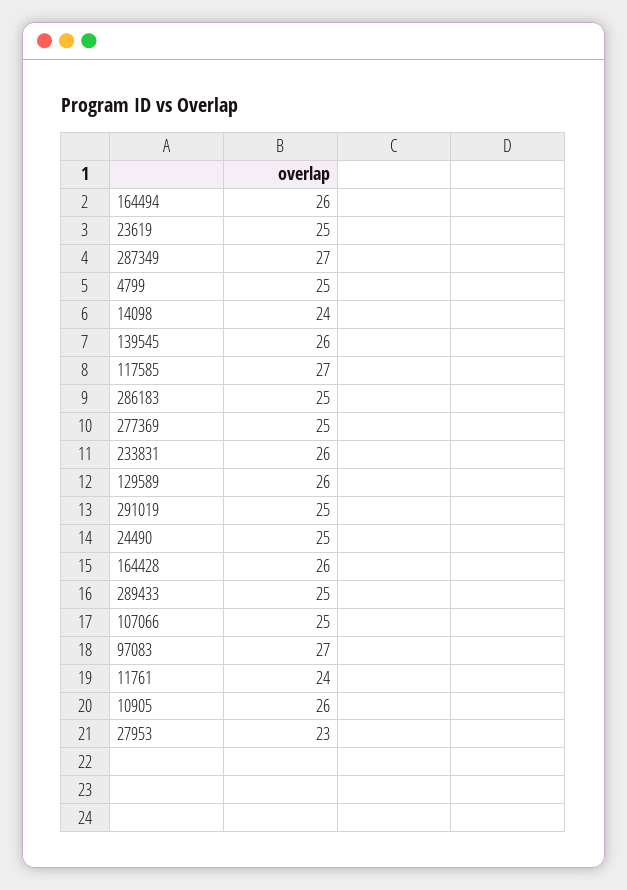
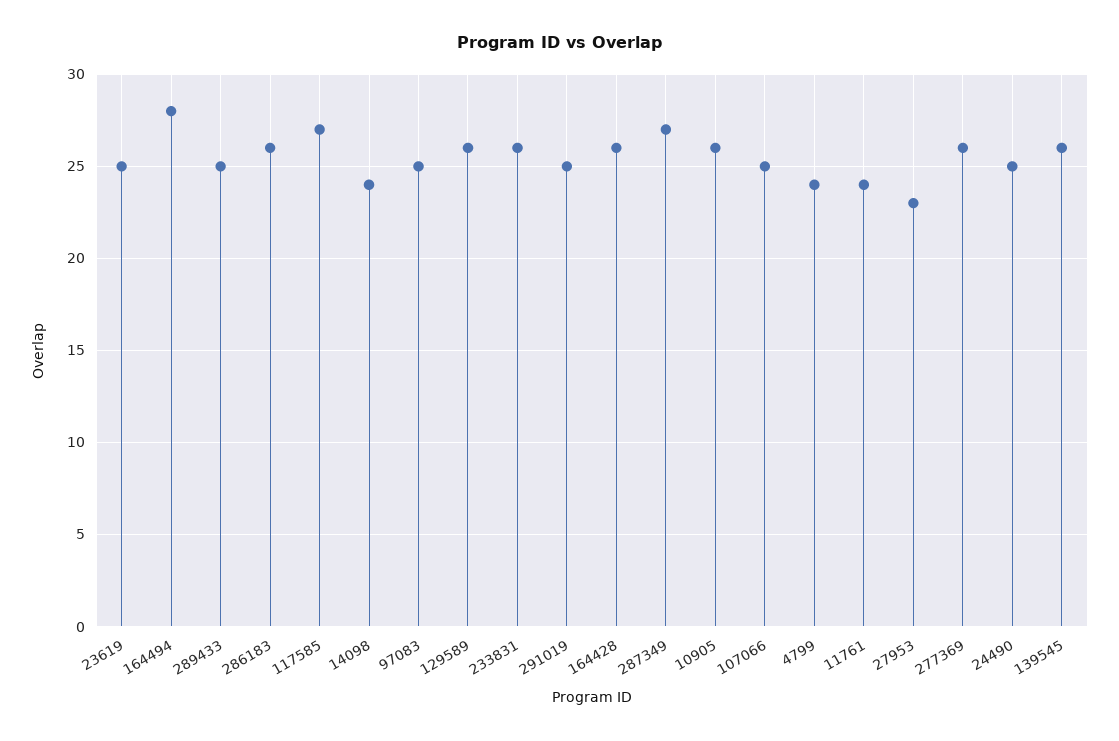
  {
-   "164494": 26,
+   "164494": 28,
    "23619": 25,
    "287349": 27,
-   "4799": 25,
+   "4799": 24,
    "14098": 24,
    "139545": 26,
    "117585": 27,
-   "286183": 25,
+   "286183": 26,
-   "277369": 25,
+   "277369": 26,
    "233831": 26,
    "129589": 26,
    "291019": 25,
    "24490": 25,
    "164428": 26,
    "289433": 25,
    "107066": 25,
-   "97083": 27,
+   "97083": 25,
    "11761": 24,
    "10905": 26,
    "27953": 23
  }

